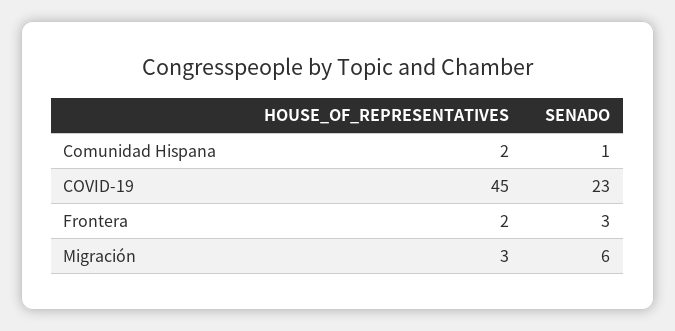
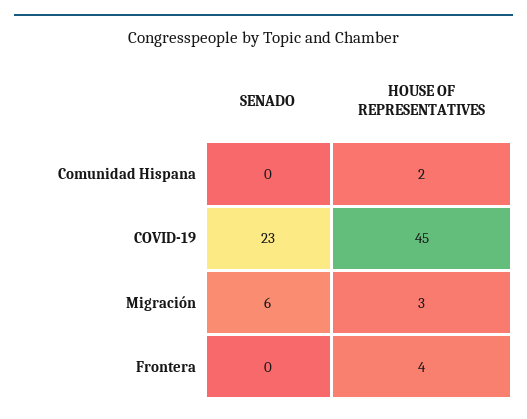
  {
    "HOUSE_OF_REPRESENTATIVES": {
      "Comunidad Hispana": 2,
      "COVID-19": 45,
-     "Frontera": 2,
+     "Frontera": 4,
      "Migración": 3
    },
    "SENADO": {
-     "Comunidad Hispana": 1,
+     "Comunidad Hispana": 0,
      "COVID-19": 23,
-     "Frontera": 3,
+     "Frontera": 0,
      "Migración": 6
    }
  }

